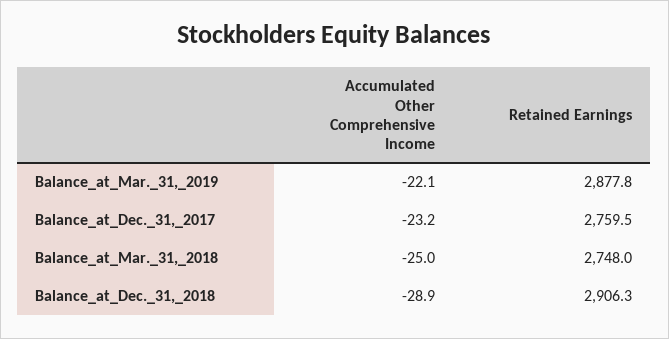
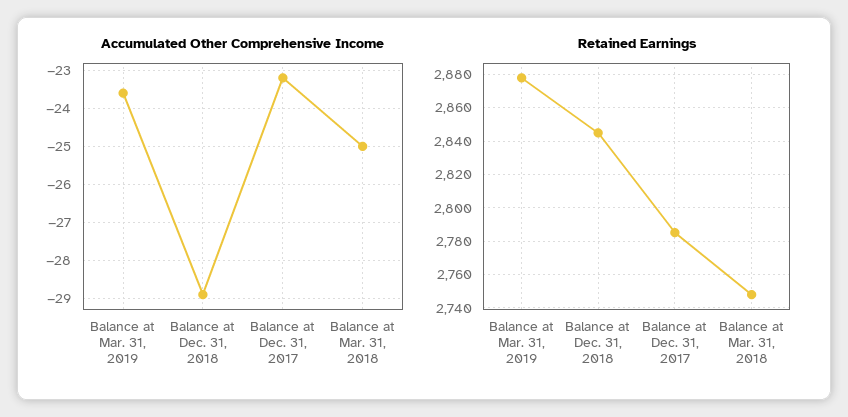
  {
    "Accumulated Other Comprehensive Income": {
-     "Balance_at_Mar._31,_2019": -22.1,
+     "Balance_at_Mar._31,_2019": -23.5,
      "Balance_at_Dec._31,_2017": -23.2,
      "Balance_at_Mar._31,_2018": -25,
      "Balance_at_Dec._31,_2018": -28.9
    },
    "Retained Earnings": {
      "Balance_at_Mar._31,_2019": 2877.8,
-     "Balance_at_Dec._31,_2017": 2759.5,
+     "Balance_at_Dec._31,_2017": 2785,
      "Balance_at_Mar._31,_2018": 2748,
-     "Balance_at_Dec._31,_2018": 2906.3
+     "Balance_at_Dec._31,_2018": 2845
    }
  }

